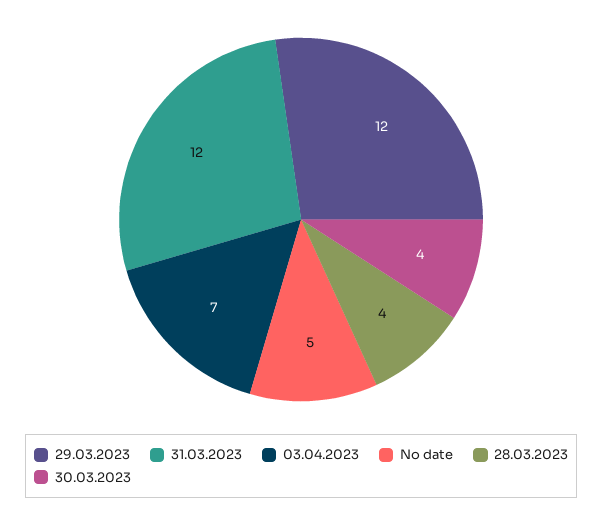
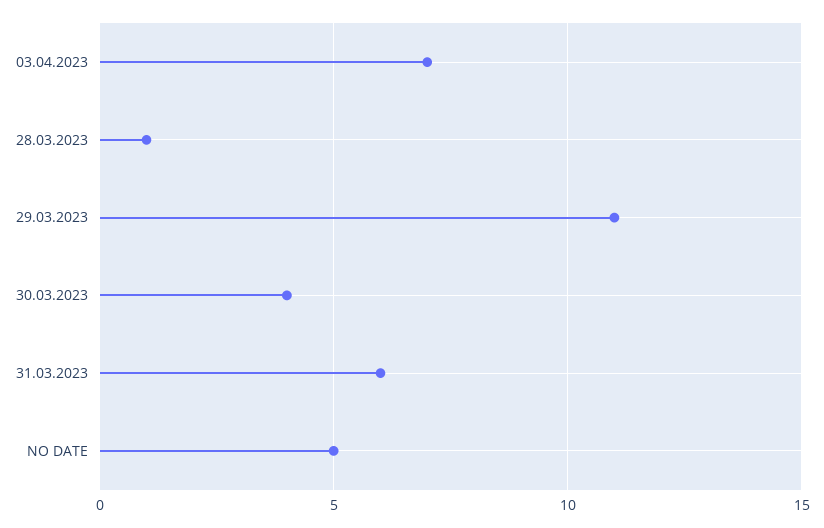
  {
-   "29.03.2023": 12,
+   "29.03.2023": 11,
-   "31.03.2023": 12,
+   "31.03.2023": 6,
    "03.04.2023": 7,
    "No date": 5,
-   "28.03.2023": 4,
+   "28.03.2023": 1,
    "30.03.2023": 4
  }

